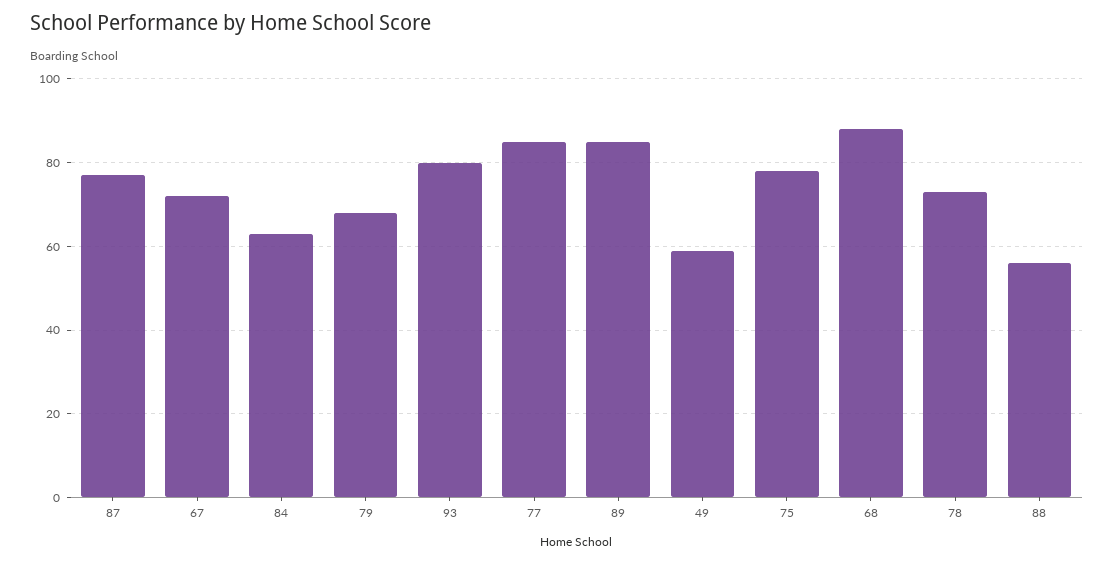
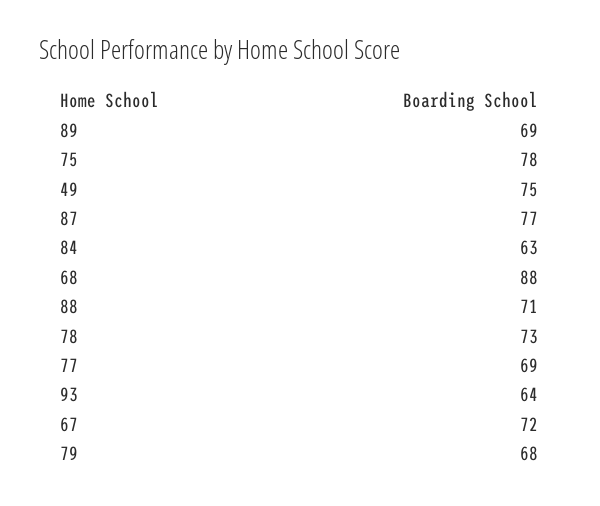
  {
    "87": 77,
    "67": 72,
    "84": 63,
    "79": 68,
-   "93": 80,
+   "93": 64,
-   "77": 85,
+   "77": 69,
-   "89": 85,
+   "89": 69,
-   "49": 60,
+   "49": 75,
    "75": 78,
    "68": 88,
    "78": 73,
-   "88": 55
+   "88": 71
  }

